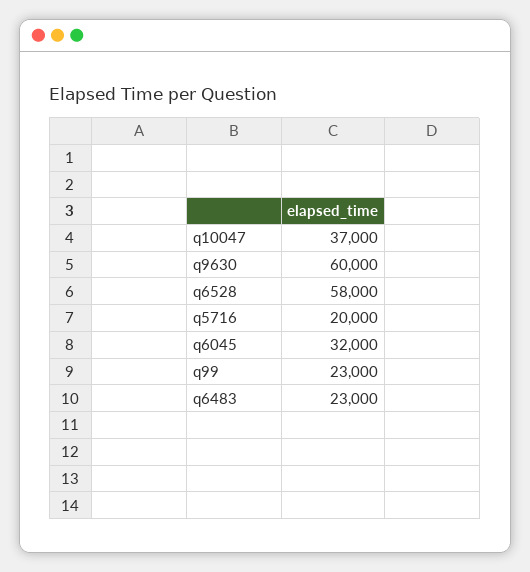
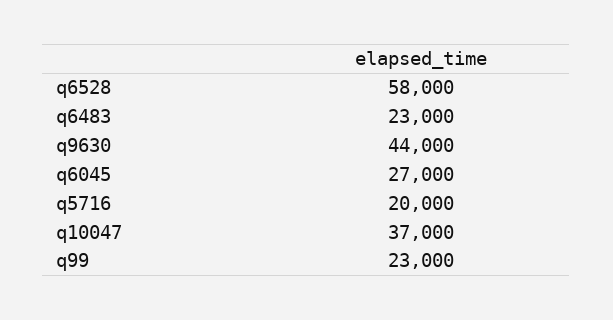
  {
    "q10047": 37000,
-   "q9630": 60000,
+   "q9630": 44000,
    "q6528": 58000,
    "q5716": 20000,
-   "q6045": 32000,
+   "q6045": 27000,
    "q99": 23000,
    "q6483": 23000
  }

